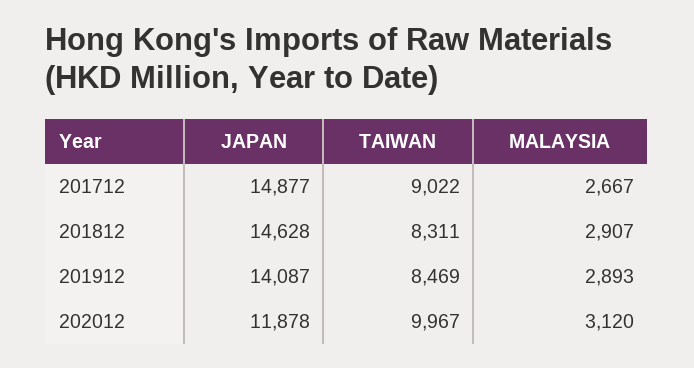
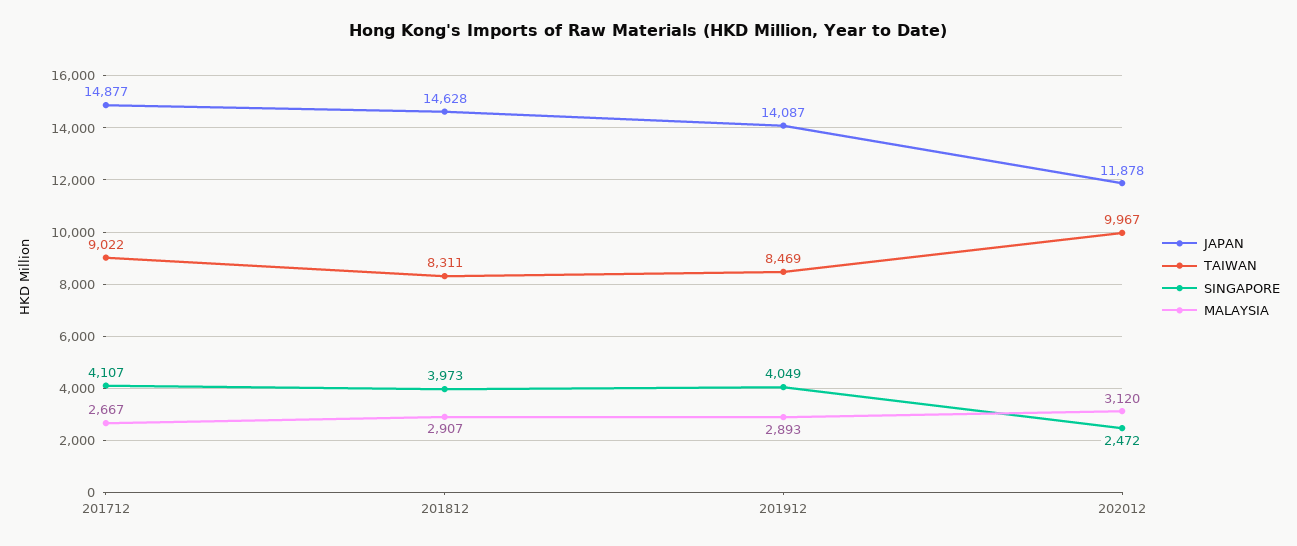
  {
    "JAPAN": {
      "201712": 14877,
      "201812": 14628,
      "201912": 14087,
      "202012": 11878
    },
    "TAIWAN": {
      "201712": 9022,
      "201812": 8311,
      "201912": 8469,
      "202012": 9967
    },
    "MALAYSIA": {
      "201712": 2667,
      "201812": 2907,
      "201912": 2893,
      "202012": 3120
-   }
+   },
+   "SINGAPORE": {
+     "201712": 4107,
+     "201812": 3973,
+     "201912": 4049,
+     "202012": 2472
+   }
  }

